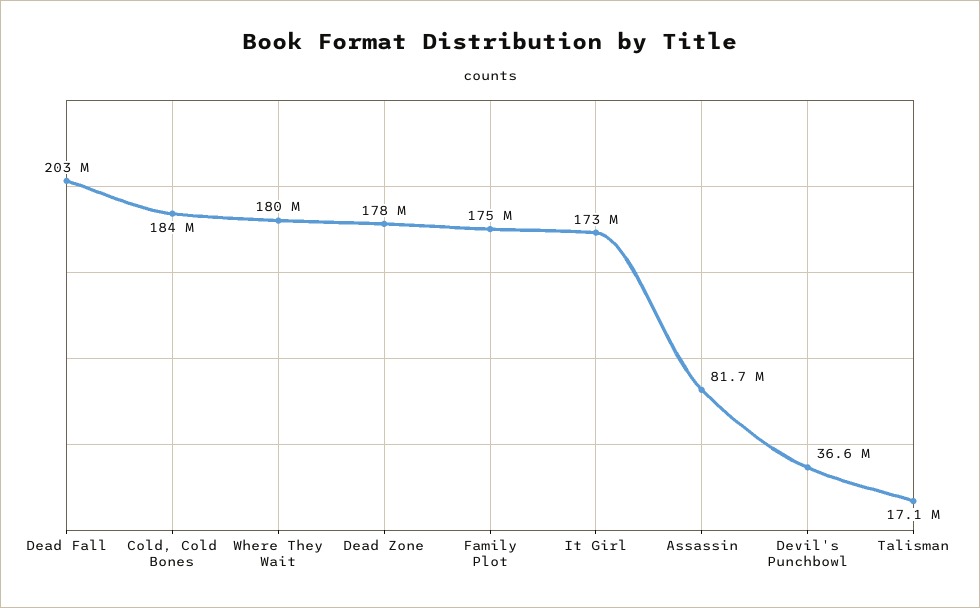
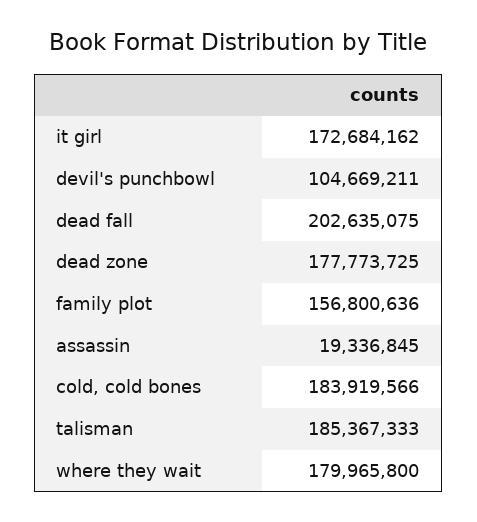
  {
    "Dead Fall": 202635075,
    "Cold, Cold Bones": 183919566,
    "Where They Wait": 179965800,
    "Dead Zone": 177773725,
-   "Family Plot": 175000000,
+   "Family Plot": 156800636,
    "It Girl": 172684162,
-   "Assassin": 81700000,
+   "Assassin": 19336845,
-   "Devil's Punchbowl": 36600000,
+   "Devil's Punchbowl": 104669211,
-   "Talisman": 17100000
+   "Talisman": 185367333
  }

